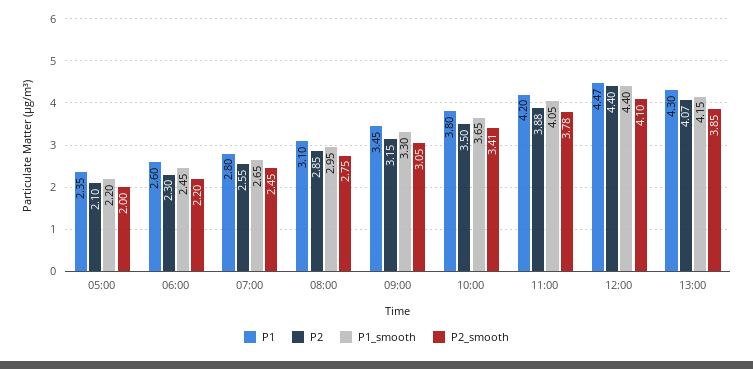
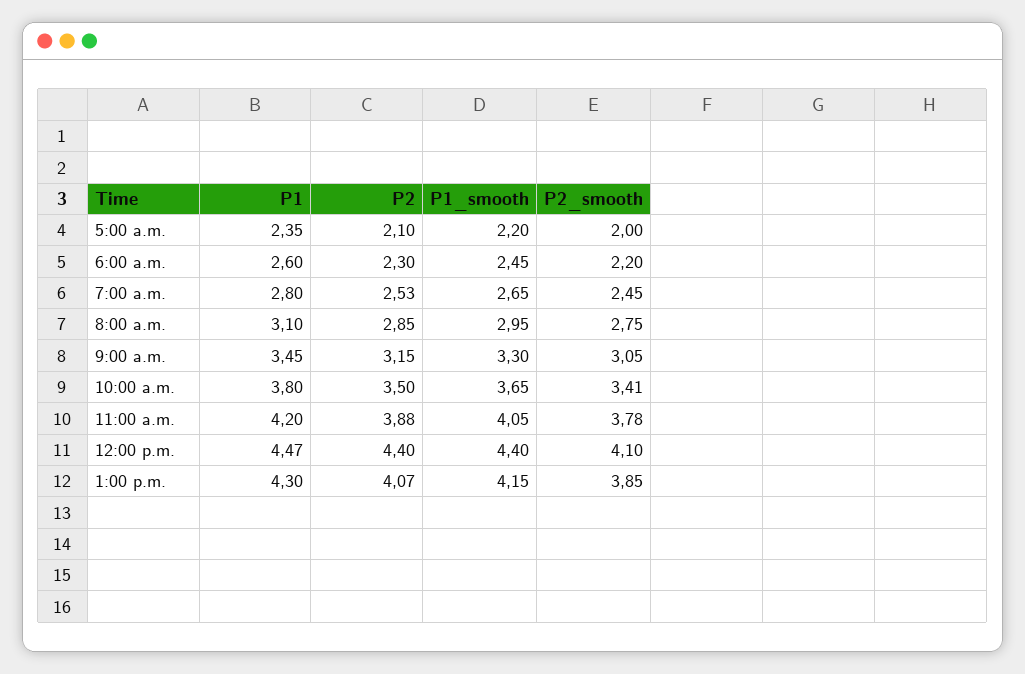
  {
    "P1": {
      "05:00": 2.35,
      "06:00": 2.6,
      "07:00": 2.8,
      "08:00": 3.1,
      "09:00": 3.45,
      "10:00": 3.8,
      "11:00": 4.2,
      "12:00": 4.47,
      "13:00": 4.3
    },
    "P2": {
      "05:00": 2.1,
      "06:00": 2.3,
-     "07:00": 2.55,
+     "07:00": 2.53,
      "08:00": 2.85,
      "09:00": 3.15,
      "10:00": 3.5,
      "11:00": 3.88,
      "12:00": 4.4,
      "13:00": 4.07
    },
    "P1_smooth": {
      "05:00": 2.2,
      "06:00": 2.45,
      "07:00": 2.65,
      "08:00": 2.95,
      "09:00": 3.3,
      "10:00": 3.65,
      "11:00": 4.05,
      "12:00": 4.4,
      "13:00": 4.15
    },
    "P2_smooth": {
      "05:00": 2,
      "06:00": 2.2,
      "07:00": 2.45,
      "08:00": 2.75,
      "09:00": 3.05,
      "10:00": 3.41,
      "11:00": 3.78,
      "12:00": 4.1,
      "13:00": 3.85
    }
  }

